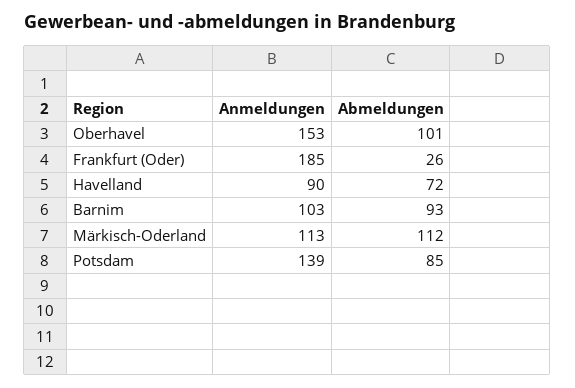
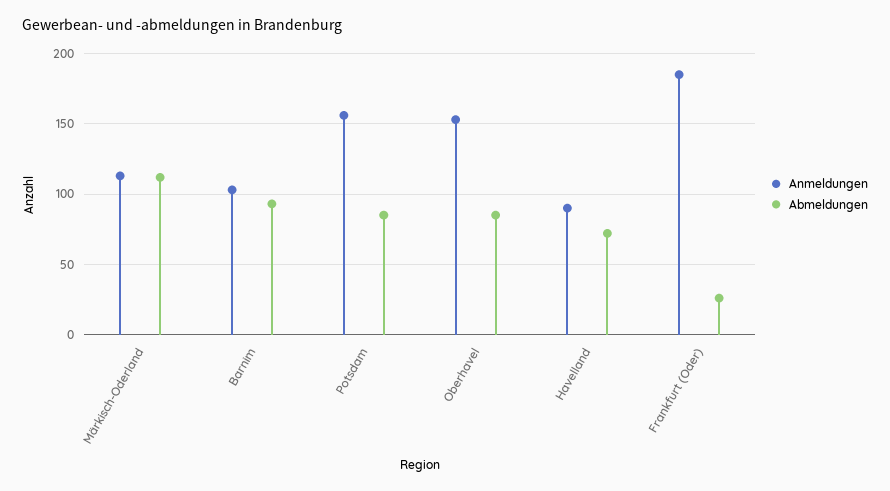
  {
    "Anmeldungen": {
      "Oberhavel": 153,
      "Frankfurt (Oder)": 185,
      "Havelland": 90,
      "Barnim": 103,
      "Märkisch-Oderland": 113,
-     "Potsdam": 139
+     "Potsdam": 155
    },
    "Abmeldungen": {
-     "Oberhavel": 101,
+     "Oberhavel": 85,
      "Frankfurt (Oder)": 26,
      "Havelland": 72,
      "Barnim": 93,
      "Märkisch-Oderland": 112,
      "Potsdam": 85
    }
  }

